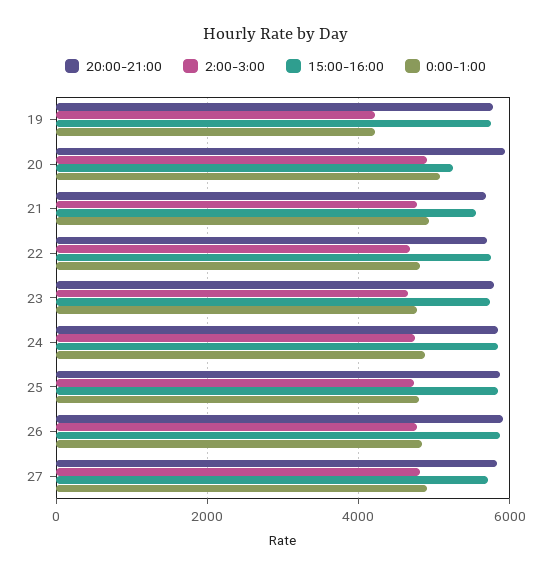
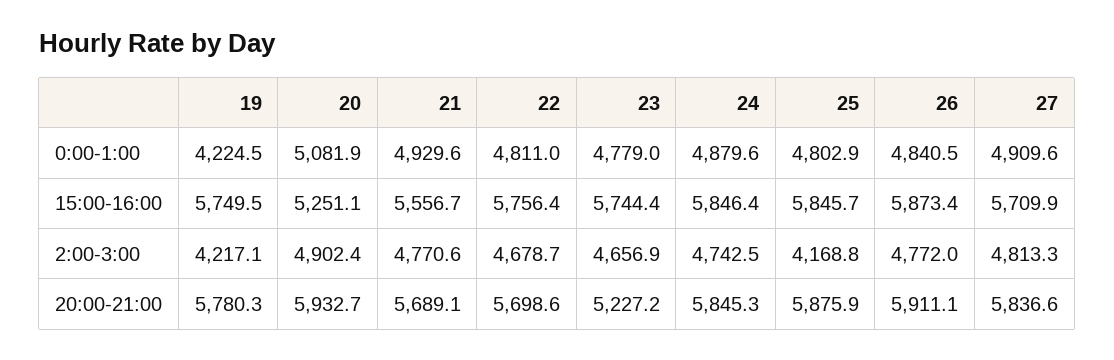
  {
    "20:00-21:00": {
      "19": 5780.3,
      "20": 5932.7,
      "21": 5689.1,
      "22": 5698.6,
-     "23": 5800,
+     "23": 5227.2,
      "24": 5845.3,
      "25": 5875.9,
      "26": 5911.1,
      "27": 5836.6
    },
    "2:00-3:00": {
      "19": 4217.1,
      "20": 4902.4,
      "21": 4770.6,
      "22": 4678.7,
      "23": 4656.9,
      "24": 4742.5,
-     "25": 4800,
+     "25": 4168.8,
      "26": 4772,
      "27": 4813.3
    },
    "15:00-16:00": {
      "19": 5749.5,
      "20": 5251.1,
      "21": 5556.7,
      "22": 5756.4,
      "23": 5744.4,
      "24": 5846.4,
      "25": 5845.7,
      "26": 5873.4,
      "27": 5709.9
    },
    "0:00-1:00": {
      "19": 4224.5,
      "20": 5081.9,
      "21": 4929.6,
      "22": 4811,
      "23": 4779,
      "24": 4879.6,
      "25": 4802.9,
      "26": 4840.5,
      "27": 4909.6
    }
  }

